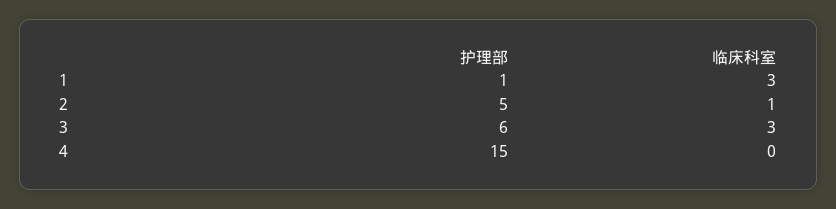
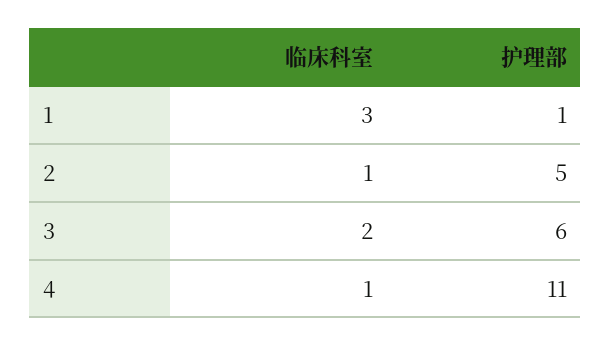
  {
    "护理部": {
      "1": 1,
      "2": 5,
      "3": 6,
-     "4": 15
+     "4": 11
    },
    "临床科室": {
      "1": 3,
      "2": 1,
-     "3": 3,
+     "3": 2,
-     "4": 0
+     "4": 1
    }
  }

